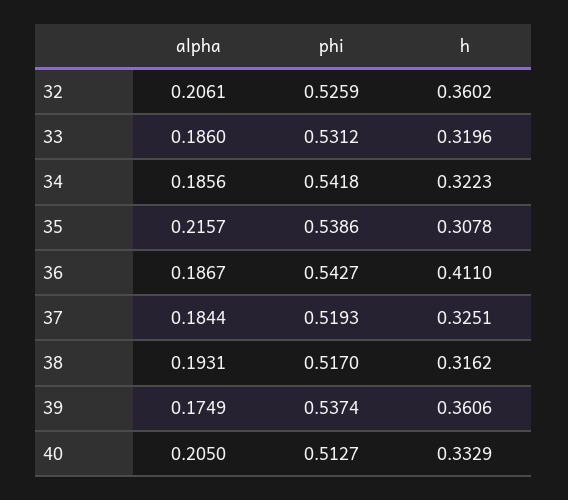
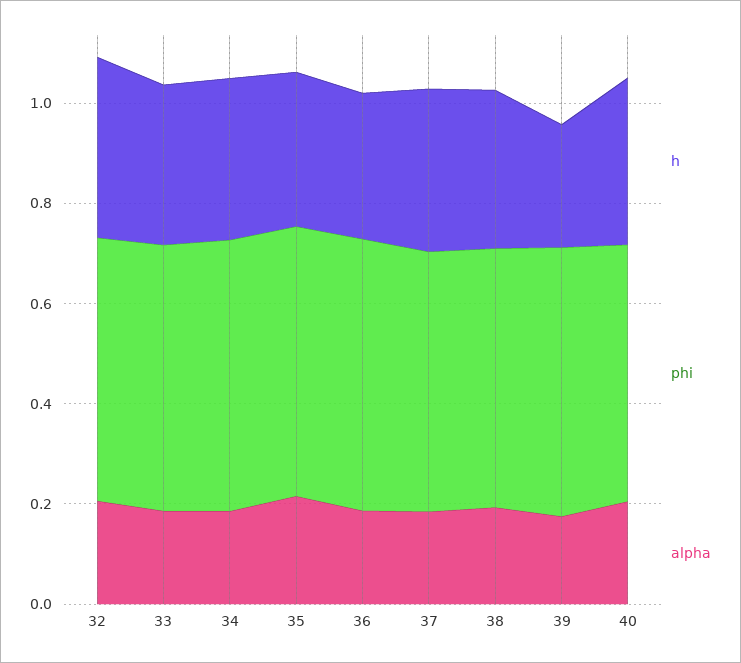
  {
    "alpha": {
      "32": 0.2061,
      "33": 0.186,
      "34": 0.1856,
      "35": 0.2157,
      "36": 0.1867,
      "37": 0.1844,
      "38": 0.1931,
      "39": 0.1749,
      "40": 0.205
    },
    "phi": {
      "32": 0.5259,
      "33": 0.5312,
      "34": 0.5418,
      "35": 0.5386,
      "36": 0.5427,
      "37": 0.5193,
      "38": 0.517,
      "39": 0.5374,
      "40": 0.5127
    },
    "h": {
      "32": 0.3602,
      "33": 0.3196,
      "34": 0.3223,
      "35": 0.3078,
-     "36": 0.411,
+     "36": 0.3,
      "37": 0.3251,
      "38": 0.3162,
-     "39": 0.3606,
+     "39": 0.25,
      "40": 0.3329
    }
  }

